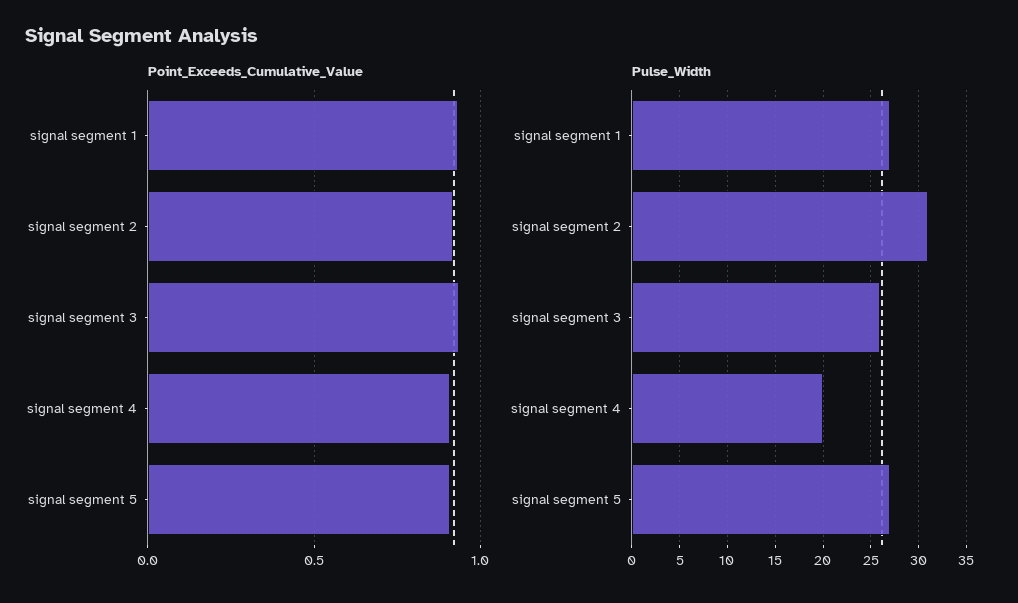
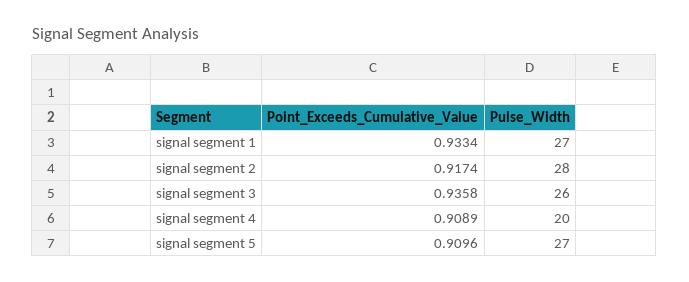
  {
    "Point_Exceeds_Cumulative_Value": {
      "signal segment 1": 0.9334,
      "signal segment 2": 0.9174,
      "signal segment 3": 0.9358,
      "signal segment 4": 0.9089,
      "signal segment 5": 0.9096
    },
    "Pulse_Width": {
      "signal segment 1": 27,
-     "signal segment 2": 31,
+     "signal segment 2": 28,
      "signal segment 3": 26,
      "signal segment 4": 20,
      "signal segment 5": 27
    }
  }

